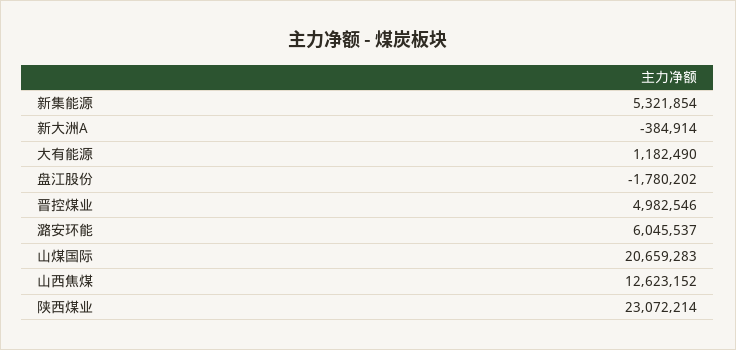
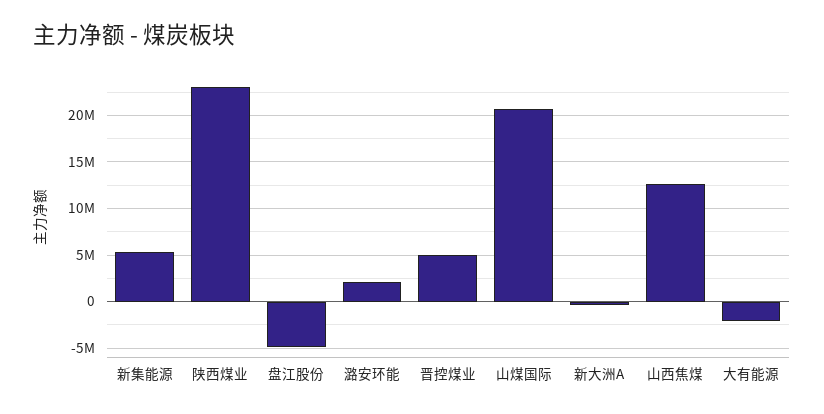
  {
    "新集能源": 5321854,
    "新大洲A": -384914,
-   "大有能源": 1182490,
+   "大有能源": -2000000,
-   "盘江股份": -1780202,
+   "盘江股份": -5000000,
    "晋控煤业": 4982546,
-   "潞安环能": 6045537,
+   "潞安环能": 2000000,
    "山煤国际": 20659283,
    "山西焦煤": 12623152,
    "陕西煤业": 23072214
  }

